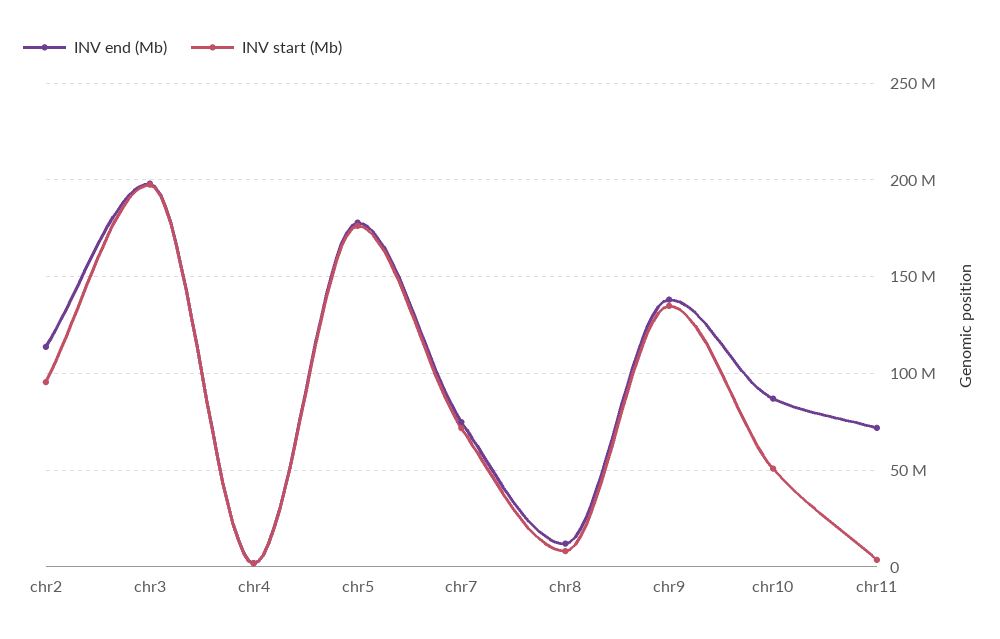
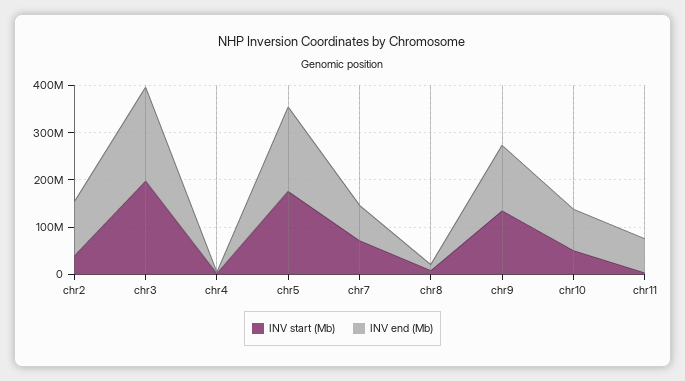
  {
    "INV end (Mb)": {
      "chr2": 115000000,
      "chr3": 200000000,
      "chr4": 0,
      "chr5": 180000000,
      "chr7": 75000000,
      "chr8": 10000000,
      "chr9": 140000000,
      "chr10": 85000000,
      "chr11": 70000000
    },
    "INV start (Mb)": {
-     "chr2": 95000000,
+     "chr2": 40000000,
      "chr3": 200000000,
      "chr4": 0,
      "chr5": 175000000,
      "chr7": 70000000,
      "chr8": 10000000,
      "chr9": 135000000,
      "chr10": 50000000,
      "chr11": 5000000
    }
  }

